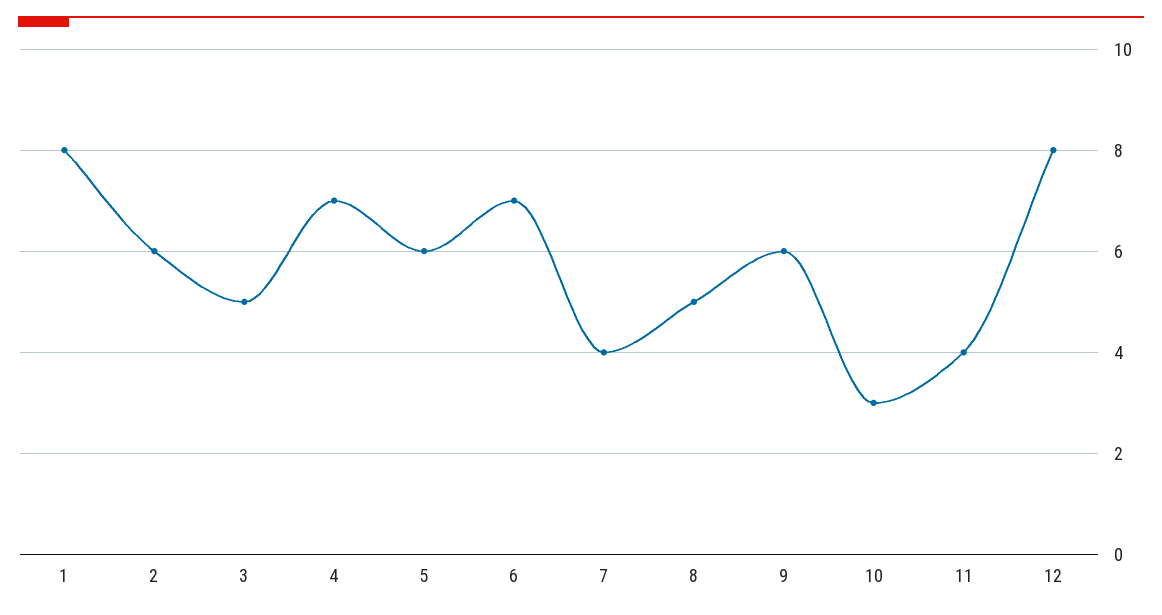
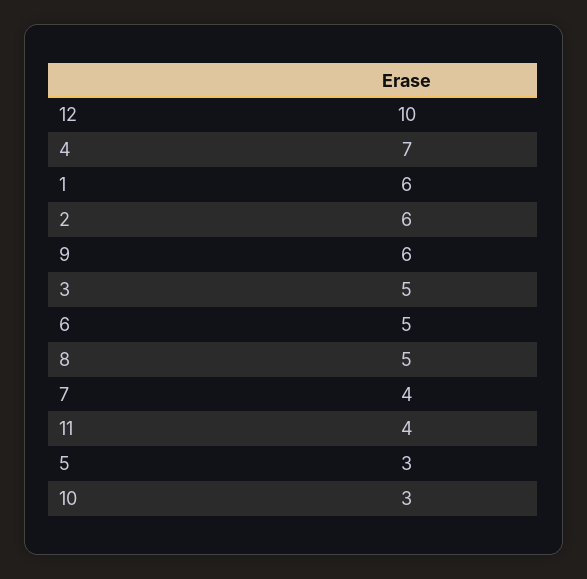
  {
-   "1": 8,
+   "1": 6,
    "2": 6,
    "3": 5,
    "4": 7,
-   "5": 6,
+   "5": 3,
-   "6": 7,
+   "6": 5,
    "7": 4,
    "8": 5,
    "9": 6,
    "10": 3,
    "11": 4,
-   "12": 8
+   "12": 10
  }

